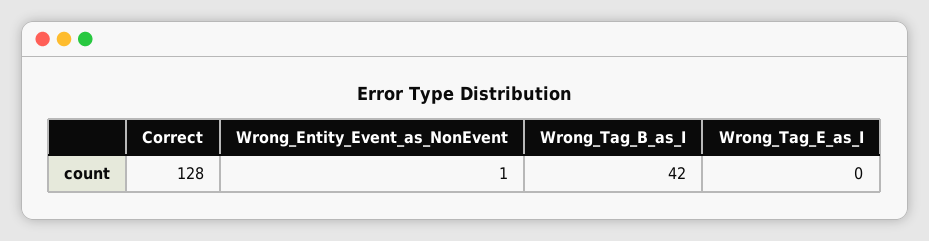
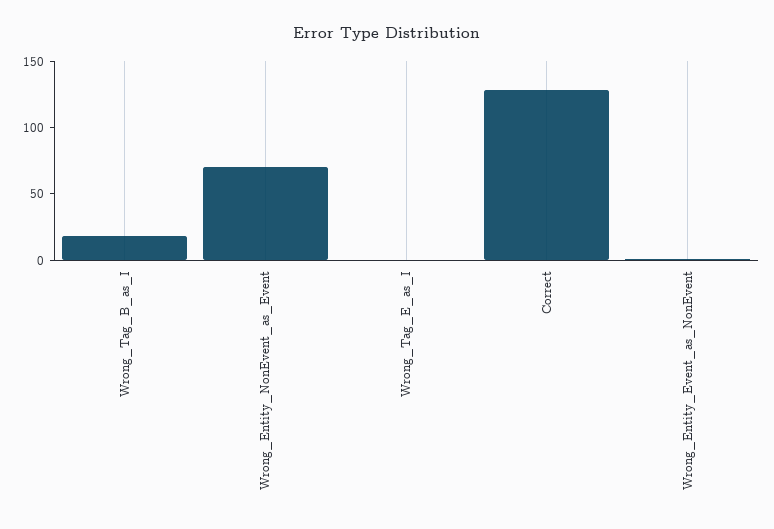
  {
    "Correct": 128,
    "Wrong_Entity_Event_as_NonEvent": 1,
-   "Wrong_Tag_B_as_I": 42,
+   "Wrong_Tag_B_as_I": 20,
-   "Wrong_Tag_E_as_I": 0
+   "Wrong_Tag_E_as_I": 0,
+   "Wrong_Entity_NonEvent_as_Event": 70
  }

